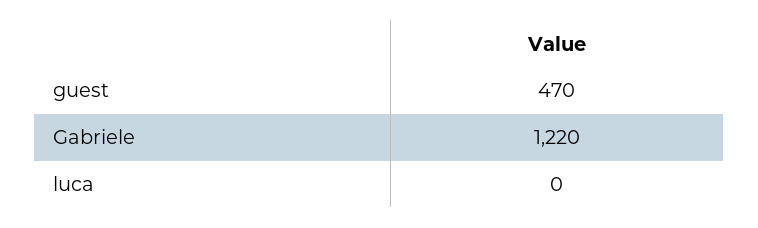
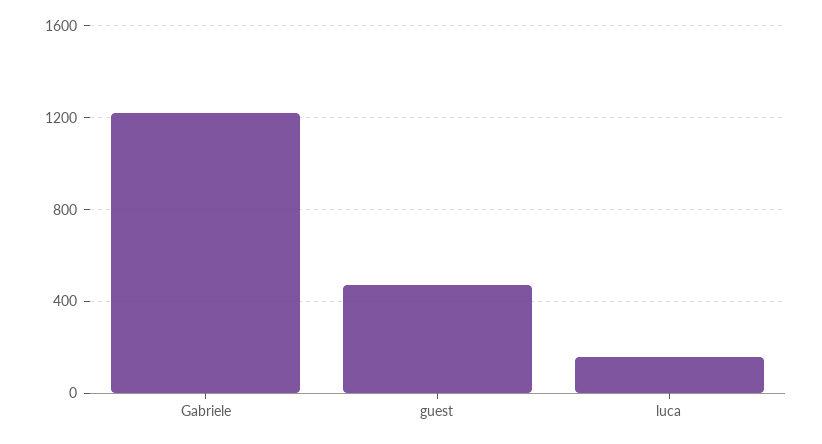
  {
    "guest": 470,
    "Gabriele": 1220,
-   "luca": 0
+   "luca": 150
  }

